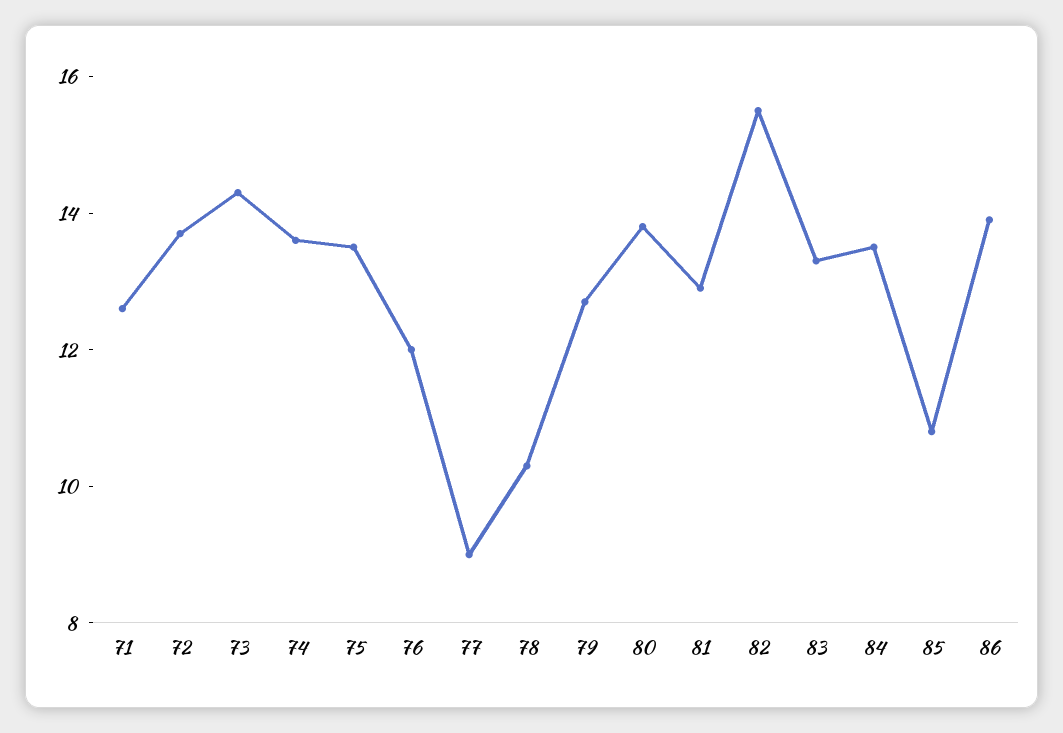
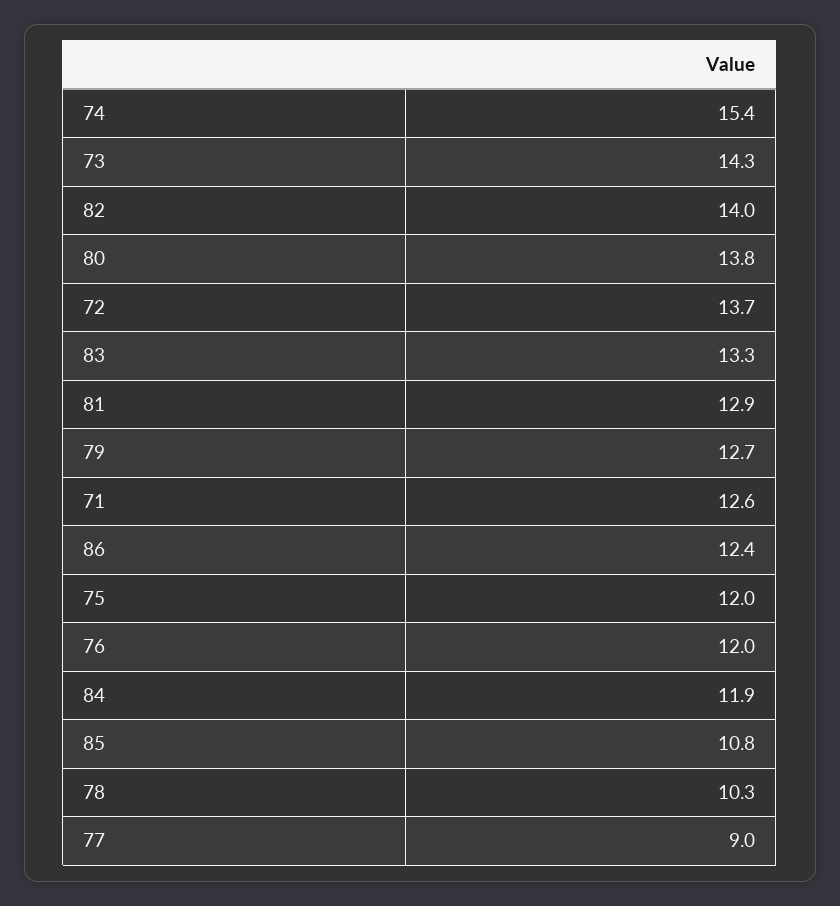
  {
    "71": 12.6,
    "72": 13.7,
    "73": 14.3,
-   "74": 13.5,
+   "74": 15.4,
-   "75": 13.5,
+   "75": 12,
    "76": 12,
    "77": 9,
    "78": 10.3,
    "79": 12.7,
    "80": 13.8,
    "81": 12.9,
-   "82": 15.5,
+   "82": 14,
    "83": 13.3,
-   "84": 13.5,
+   "84": 11.9,
    "85": 10.8,
-   "86": 14
+   "86": 12.4
  }

